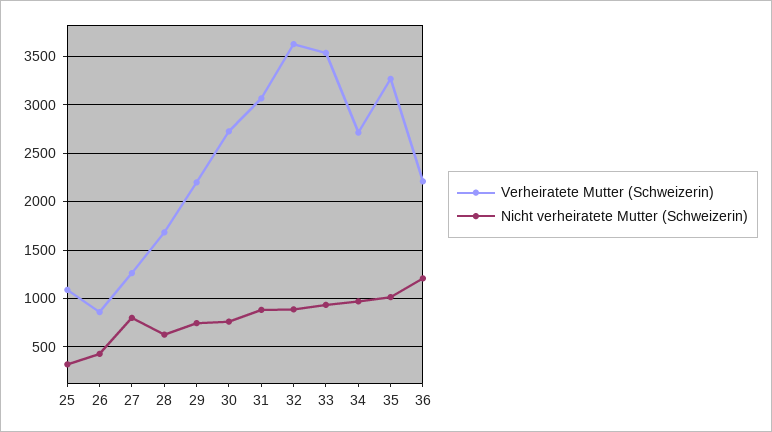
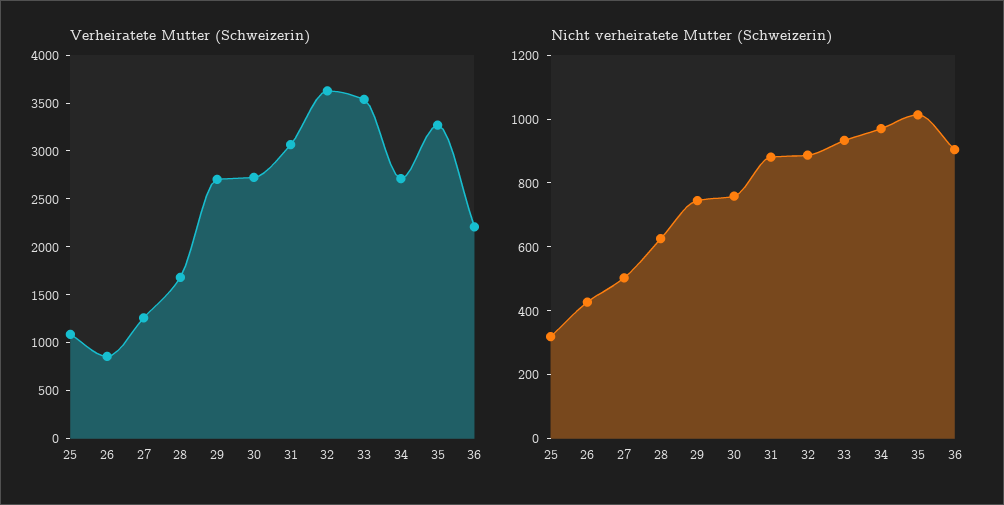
  {
    "Verheiratete Mutter (Schweizerin)": {
      "25": 1100,
      "26": 900,
      "27": 1300,
      "28": 1700,
-     "29": 2200,
+     "29": 2700,
      "30": 2700,
      "31": 3100,
      "32": 3600,
      "33": 3500,
      "34": 2700,
      "35": 3300,
      "36": 2200
    },
    "Nicht verheiratete Mutter (Schweizerin)": {
      "25": 300,
      "26": 450,
-     "27": 800,
+     "27": 500,
      "28": 650,
      "29": 750,
      "30": 750,
      "31": 900,
      "32": 900,
      "33": 950,
      "34": 950,
      "35": 1000,
-     "36": 1200
+     "36": 900
    }
  }

